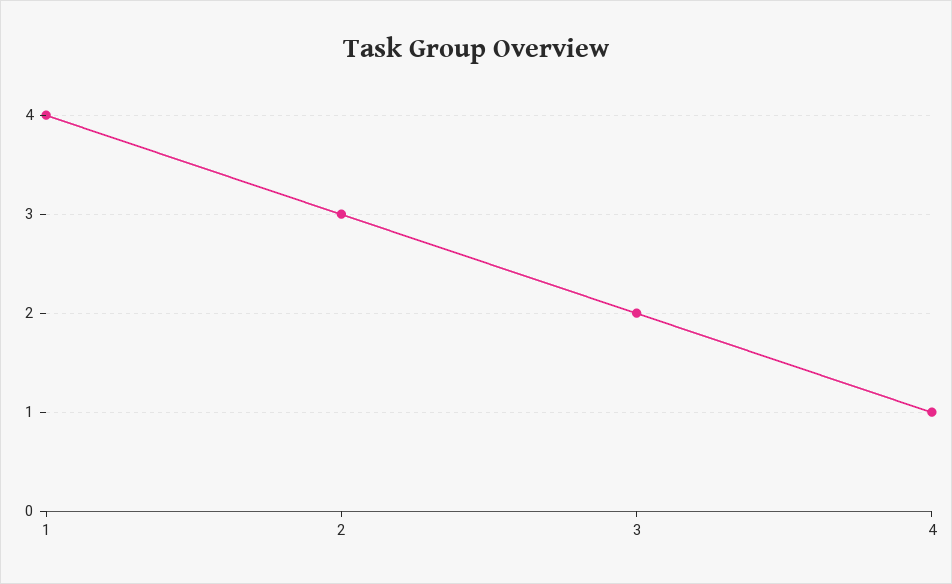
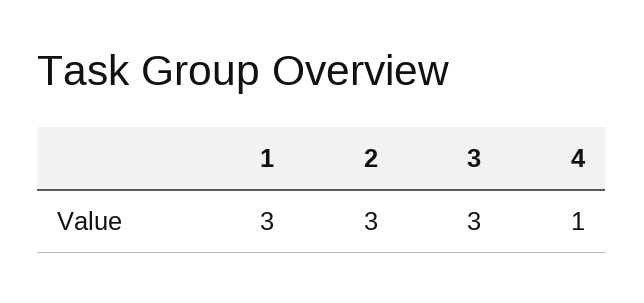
  {
-   "1": 4,
+   "1": 3,
    "2": 3,
-   "3": 2,
+   "3": 3,
    "4": 1
  }

